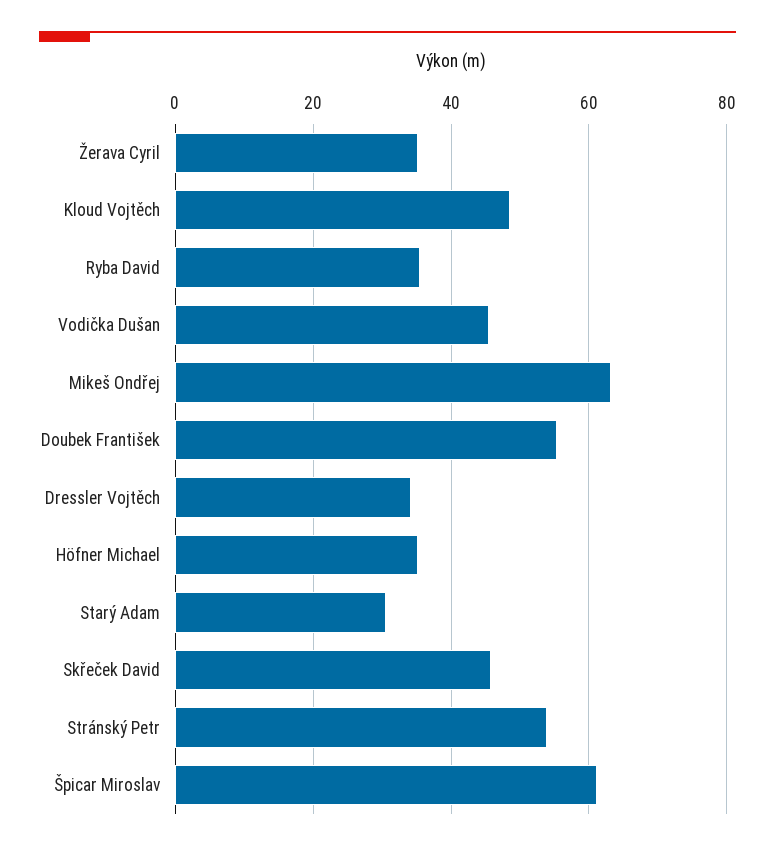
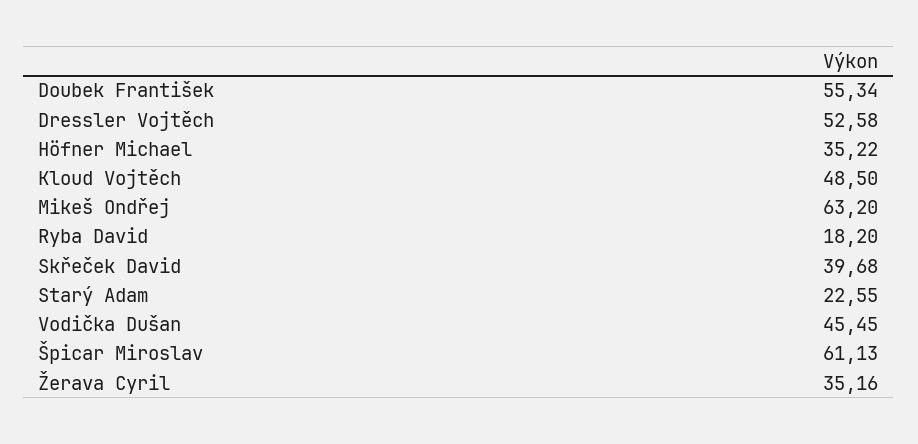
  {
    "Žerava Cyril": 35.16,
    "Kloud Vojtěch": 48.5,
-   "Ryba David": 36,
+   "Ryba David": 18.2,
    "Vodička Dušan": 45.45,
    "Mikeš Ondřej": 63.2,
    "Doubek František": 55.34,
-   "Dressler Vojtěch": 34,
+   "Dressler Vojtěch": 52.58,
    "Höfner Michael": 35.22,
-   "Starý Adam": 30,
+   "Starý Adam": 22.55,
-   "Skřeček David": 46,
+   "Skřeček David": 39.68,
-   "Stránský Petr": 54,
    "Špicar Miroslav": 61.13
  }

